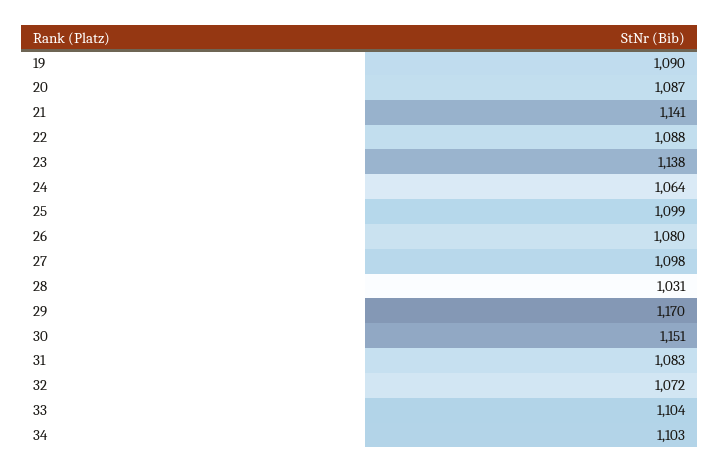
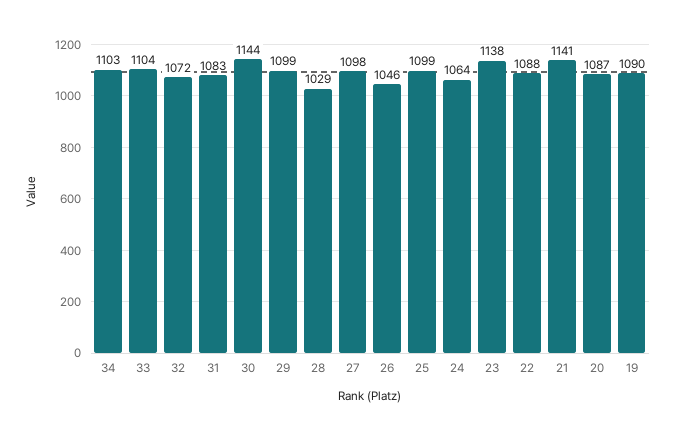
  {
    "19": 1090,
    "20": 1087,
    "21": 1141,
    "22": 1088,
    "23": 1138,
    "24": 1064,
    "25": 1099,
-   "26": 1080,
+   "26": 1046,
    "27": 1098,
-   "28": 1031,
+   "28": 1029,
-   "29": 1170,
+   "29": 1099,
-   "30": 1151,
+   "30": 1144,
    "31": 1083,
    "32": 1072,
    "33": 1104,
    "34": 1103
  }

